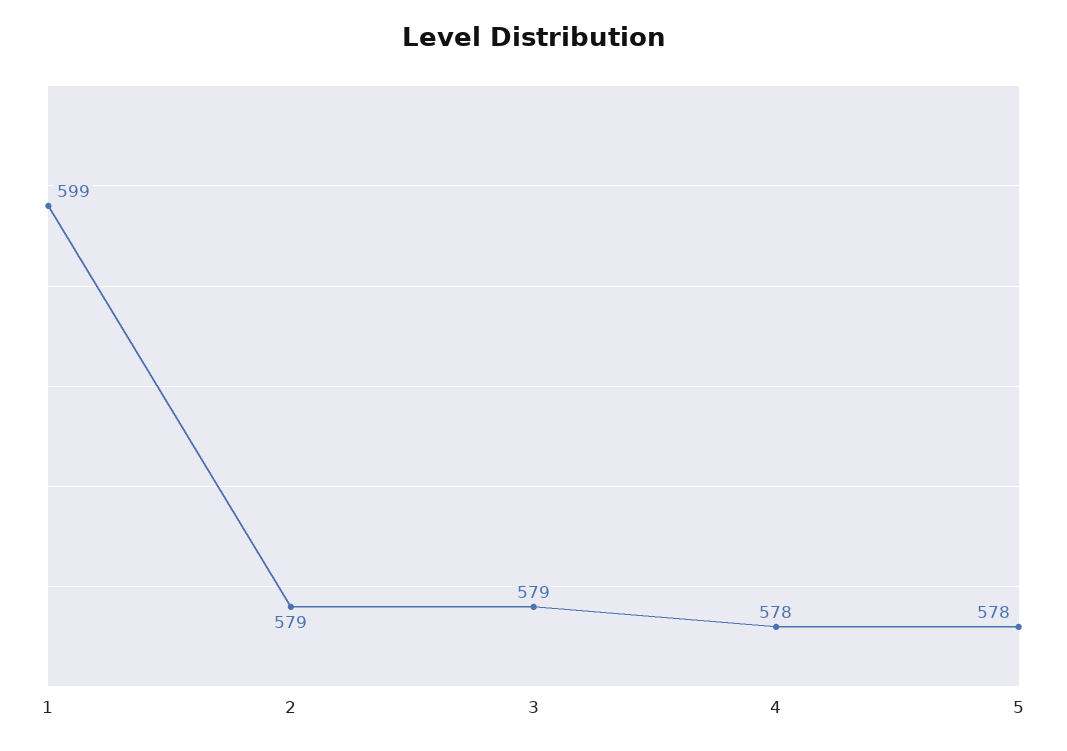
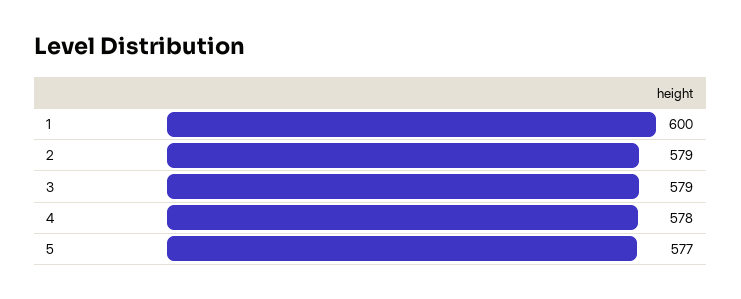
  {
-   "1": 599,
+   "1": 600,
    "2": 579,
    "3": 579,
    "4": 578,
-   "5": 578
+   "5": 577
  }

